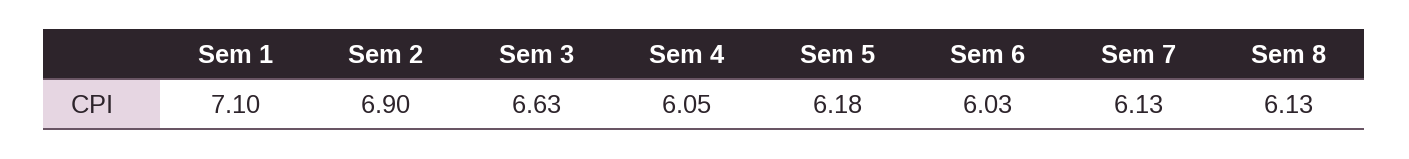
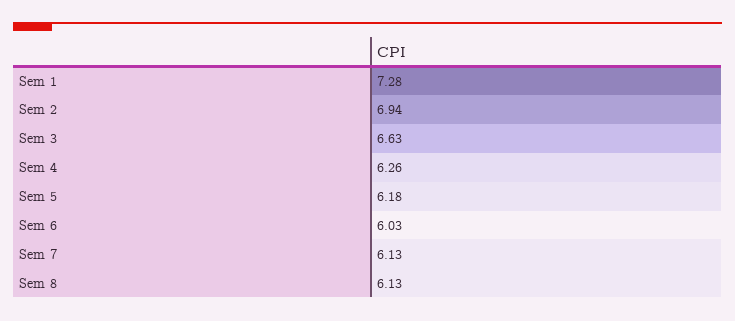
  {
-   "Sem 1": 7.1,
+   "Sem 1": 7.28,
-   "Sem 2": 6.9,
+   "Sem 2": 6.94,
    "Sem 3": 6.63,
-   "Sem 4": 6.05,
+   "Sem 4": 6.26,
    "Sem 5": 6.18,
    "Sem 6": 6.03,
    "Sem 7": 6.13,
    "Sem 8": 6.13
  }

